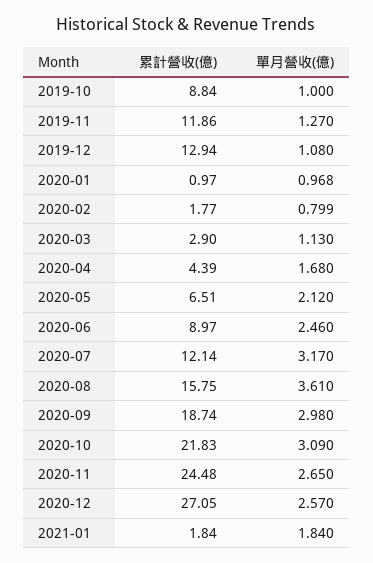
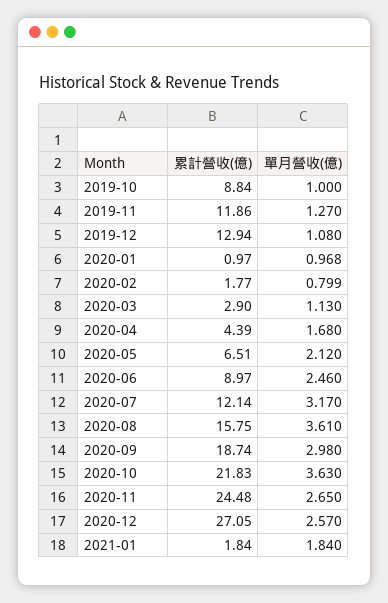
  {
    "累計營收(億)": {
      "2019-10": 8.84,
      "2019-11": 11.86,
      "2019-12": 12.94,
      "2020-01": 0.97,
      "2020-02": 1.77,
      "2020-03": 2.9,
      "2020-04": 4.39,
      "2020-05": 6.51,
      "2020-06": 8.97,
      "2020-07": 12.14,
      "2020-08": 15.75,
      "2020-09": 18.74,
      "2020-10": 21.83,
      "2020-11": 24.48,
      "2020-12": 27.05,
      "2021-01": 1.84
    },
    "單月營收(億)": {
      "2019-10": 1,
      "2019-11": 1.27,
      "2019-12": 1.08,
      "2020-01": 0.968,
      "2020-02": 0.799,
      "2020-03": 1.13,
      "2020-04": 1.68,
      "2020-05": 2.12,
      "2020-06": 2.46,
      "2020-07": 3.17,
      "2020-08": 3.61,
      "2020-09": 2.98,
-     "2020-10": 3.09,
+     "2020-10": 3.63,
      "2020-11": 2.65,
      "2020-12": 2.57,
      "2021-01": 1.84
    }
  }

